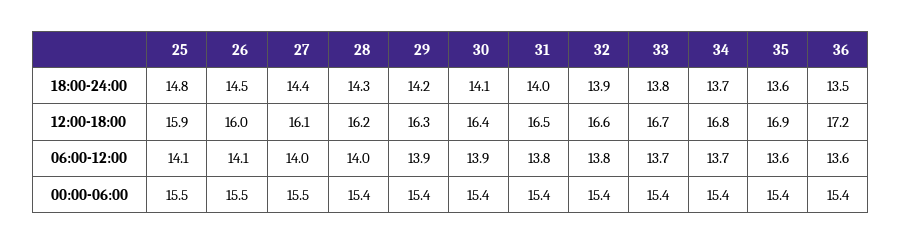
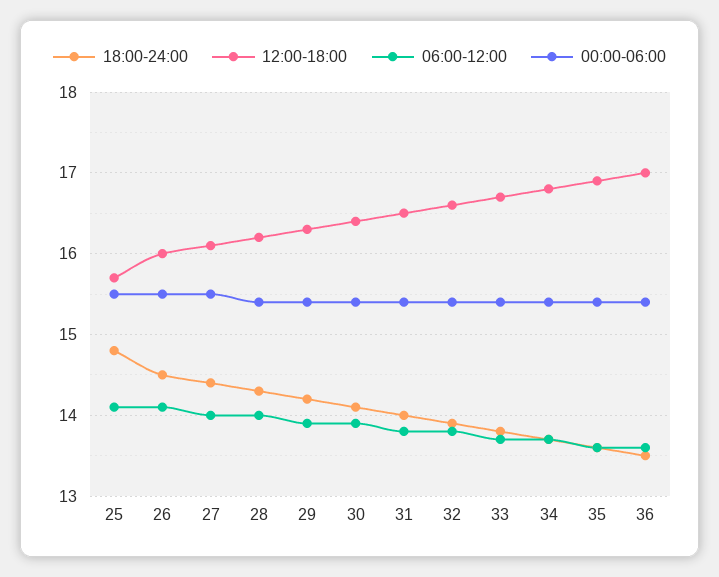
  {
    "18:00-24:00": {
      "25": 14.8,
      "26": 14.5,
      "27": 14.4,
      "28": 14.3,
      "29": 14.2,
      "30": 14.1,
      "31": 14,
      "32": 13.9,
      "33": 13.8,
      "34": 13.7,
      "35": 13.6,
      "36": 13.5
    },
    "12:00-18:00": {
-     "25": 15.9,
+     "25": 15.7,
      "26": 16,
      "27": 16.1,
      "28": 16.2,
      "29": 16.3,
      "30": 16.4,
      "31": 16.5,
      "32": 16.6,
      "33": 16.7,
      "34": 16.8,
      "35": 16.9,
-     "36": 17.2
+     "36": 17
    },
    "06:00-12:00": {
      "25": 14.1,
      "26": 14.1,
      "27": 14,
      "28": 14,
      "29": 13.9,
      "30": 13.9,
      "31": 13.8,
      "32": 13.8,
      "33": 13.7,
      "34": 13.7,
      "35": 13.6,
      "36": 13.6
    },
    "00:00-06:00": {
      "25": 15.5,
      "26": 15.5,
      "27": 15.5,
      "28": 15.4,
      "29": 15.4,
      "30": 15.4,
      "31": 15.4,
      "32": 15.4,
      "33": 15.4,
      "34": 15.4,
      "35": 15.4,
      "36": 15.4
    }
  }

